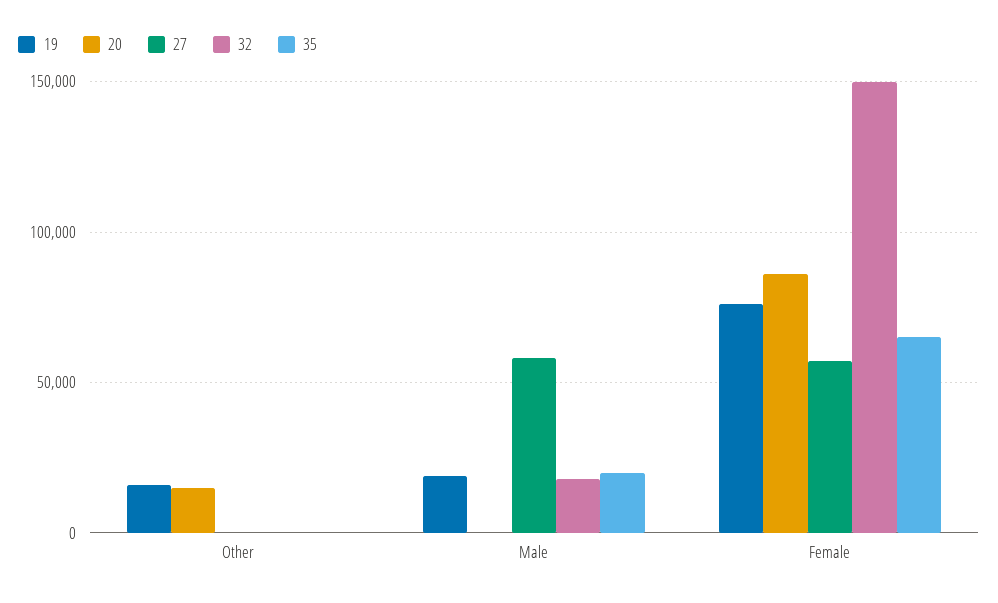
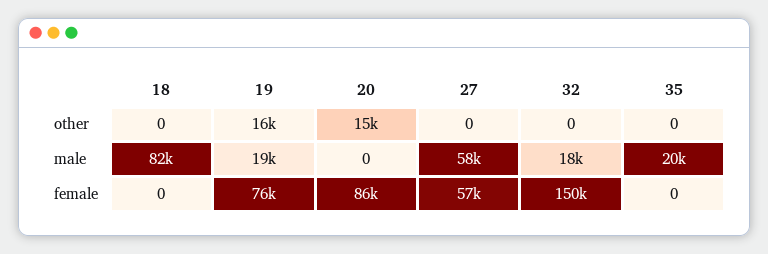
  {
    "19": {
      "Other": 16000,
      "Male": 19000,
      "Female": 76000
    },
    "20": {
      "Other": 15000,
      "Male": 0,
      "Female": 86000
    },
    "27": {
      "Other": 0,
      "Male": 58000,
      "Female": 57000
    },
    "32": {
      "Other": 0,
      "Male": 18000,
      "Female": 150000
    },
    "35": {
      "Other": 0,
      "Male": 20000,
-     "Female": 65000
+     "Female": 0
-   }
+   },
+   "18": {
+     "Other": 0,
+     "Male": 82000,
+     "Female": 0
+   }
  }

